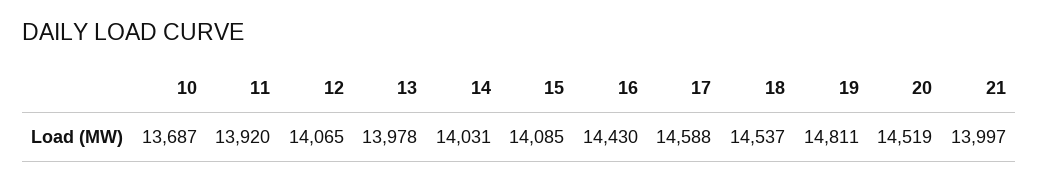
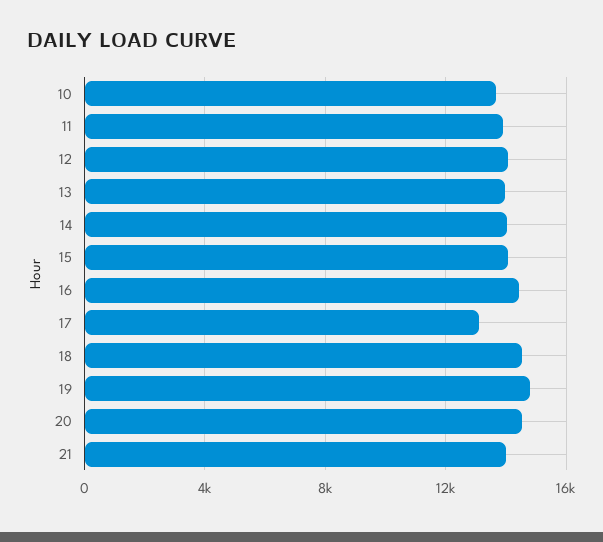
  {
    "10": 13687,
    "11": 13920,
    "12": 14065,
    "13": 13978,
    "14": 14031,
    "15": 14085,
    "16": 14430,
-   "17": 14588,
+   "17": 13000,
    "18": 14537,
    "19": 14811,
    "20": 14519,
    "21": 13997
  }

